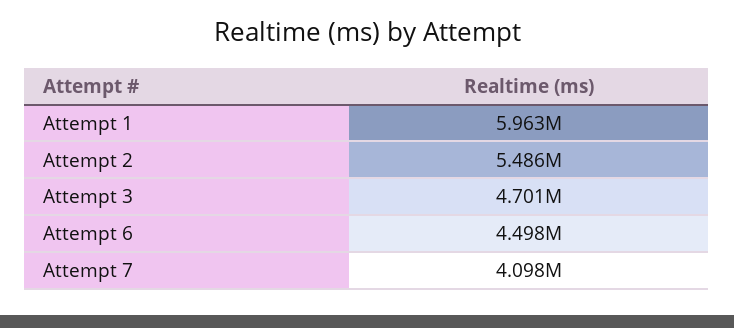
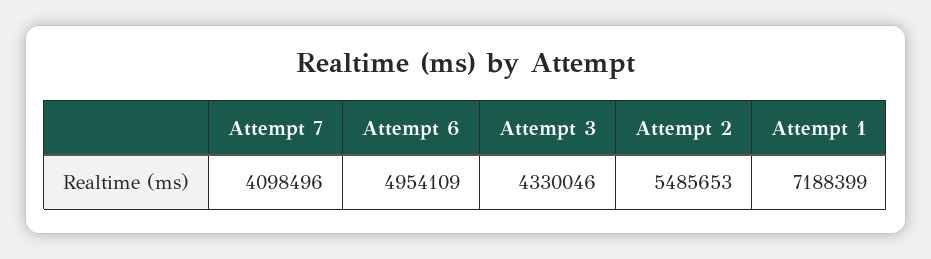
  {
-   "Attempt 1": 5963000,
+   "Attempt 1": 7188399,
    "Attempt 2": 5485653,
-   "Attempt 3": 4701000,
+   "Attempt 3": 4330046,
-   "Attempt 6": 4498000,
+   "Attempt 6": 4954109,
    "Attempt 7": 4098496
  }

